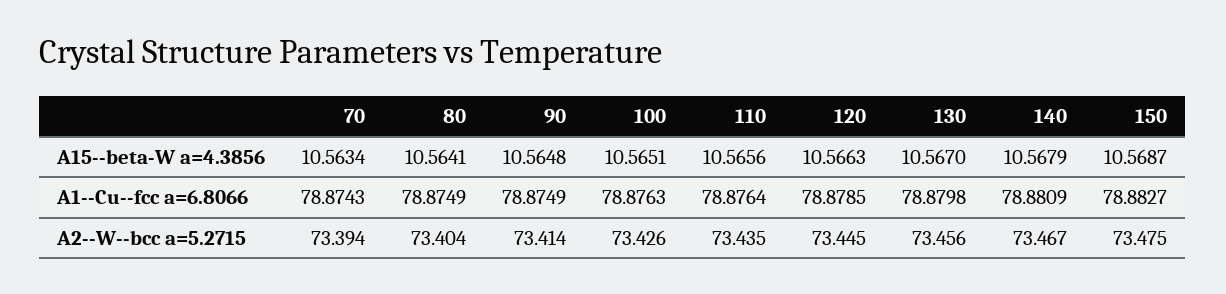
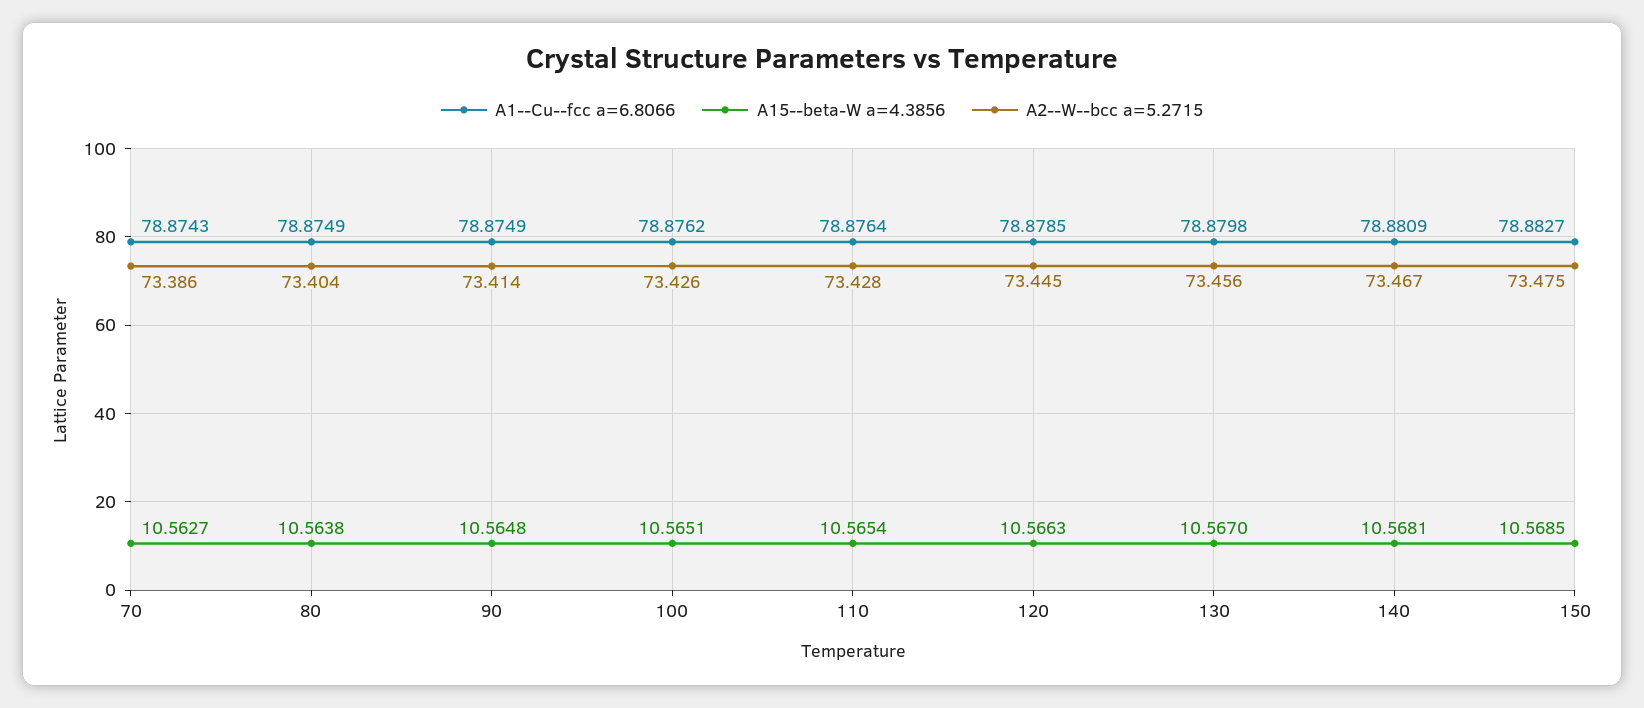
  {
    "A15--beta-W a=4.3856": {
-     "70": 10.5634,
+     "70": 10.5627,
-     "80": 10.5641,
+     "80": 10.5638,
      "90": 10.5648,
      "100": 10.5651,
-     "110": 10.5656,
+     "110": 10.5654,
      "120": 10.5663,
      "130": 10.567,
-     "140": 10.5679,
+     "140": 10.5681,
-     "150": 10.5687
+     "150": 10.5685
    },
    "A1--Cu--fcc a=6.8066": {
      "70": 78.8743,
      "80": 78.8749,
      "90": 78.8749,
-     "100": 78.8763,
+     "100": 78.8762,
      "110": 78.8764,
      "120": 78.8785,
      "130": 78.8798,
      "140": 78.8809,
      "150": 78.8827
    },
    "A2--W--bcc a=5.2715": {
-     "70": 73.394,
+     "70": 73.386,
      "80": 73.404,
      "90": 73.414,
      "100": 73.426,
-     "110": 73.435,
+     "110": 73.428,
      "120": 73.445,
      "130": 73.456,
      "140": 73.467,
      "150": 73.475
    }
  }

